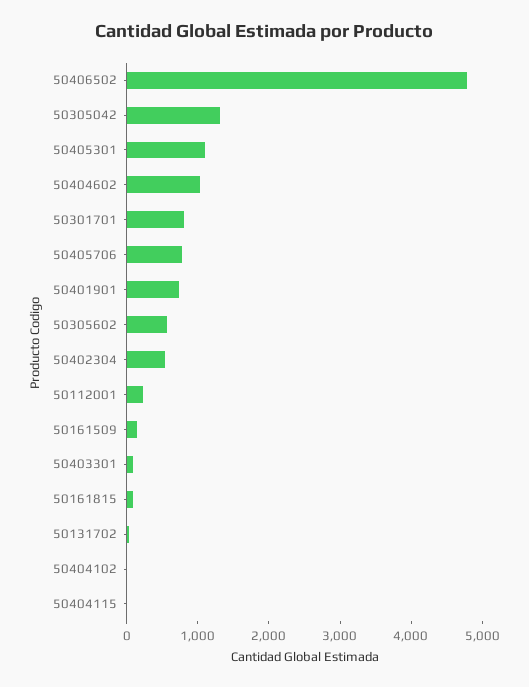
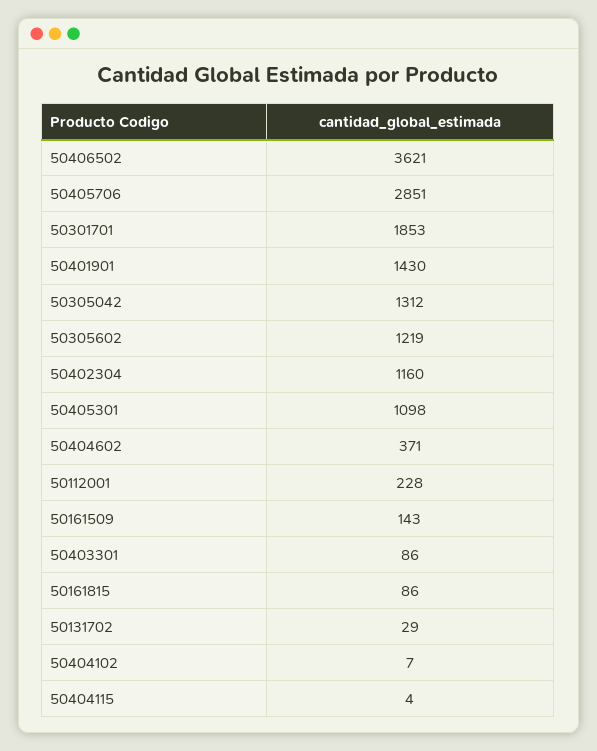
  {
-   "50406502": 4800,
+   "50406502": 3621,
    "50305042": 1312,
    "50405301": 1098,
-   "50404602": 1000,
+   "50404602": 371,
-   "50301701": 800,
+   "50301701": 1853,
-   "50405706": 800,
+   "50405706": 2851,
-   "50401901": 800,
+   "50401901": 1430,
-   "50305602": 600,
+   "50305602": 1219,
-   "50402304": 600,
+   "50402304": 1160,
    "50112001": 228,
    "50161509": 143,
    "50403301": 86,
    "50161815": 86,
    "50131702": 29,
    "50404102": 7,
    "50404115": 4
  }

